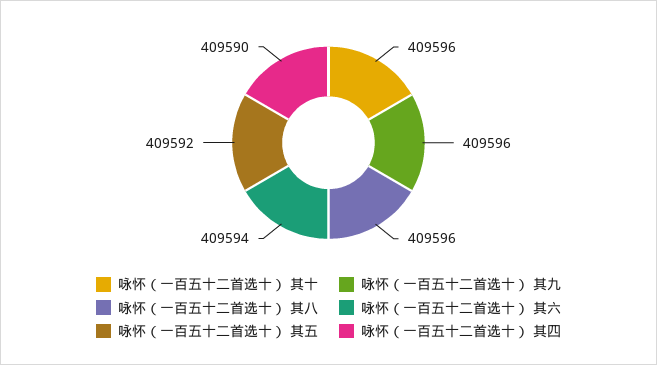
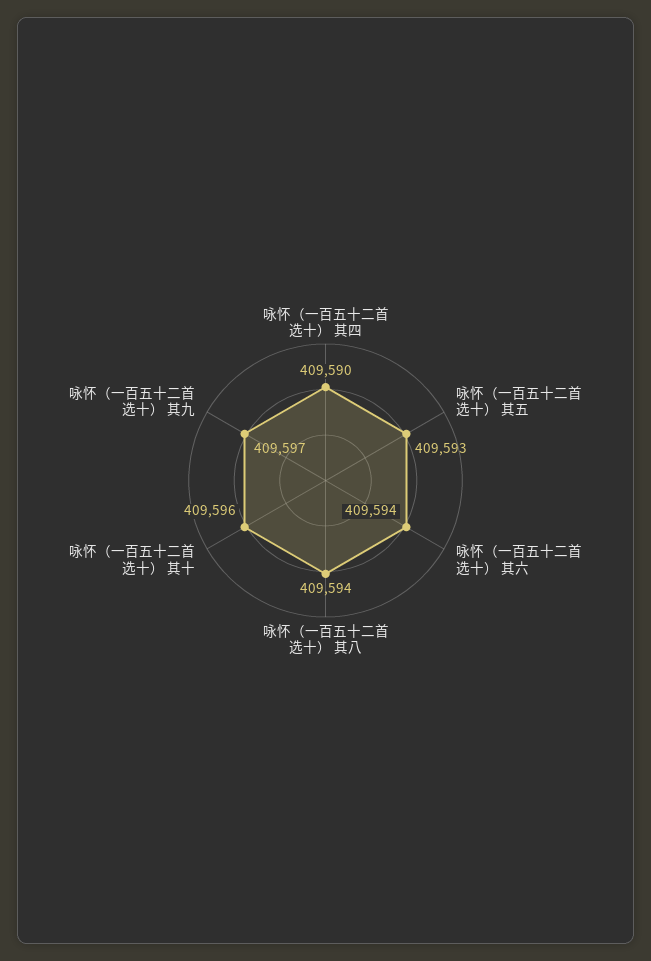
  {
    "咏怀（一百五十二首选十） 其十": 409596,
-   "咏怀（一百五十二首选十） 其九": 409596,
+   "咏怀（一百五十二首选十） 其九": 409597,
-   "咏怀（一百五十二首选十） 其八": 409596,
+   "咏怀（一百五十二首选十） 其八": 409594,
    "咏怀（一百五十二首选十） 其六": 409594,
-   "咏怀（一百五十二首选十） 其五": 409592,
+   "咏怀（一百五十二首选十） 其五": 409593,
    "咏怀（一百五十二首选十） 其四": 409590
  }

